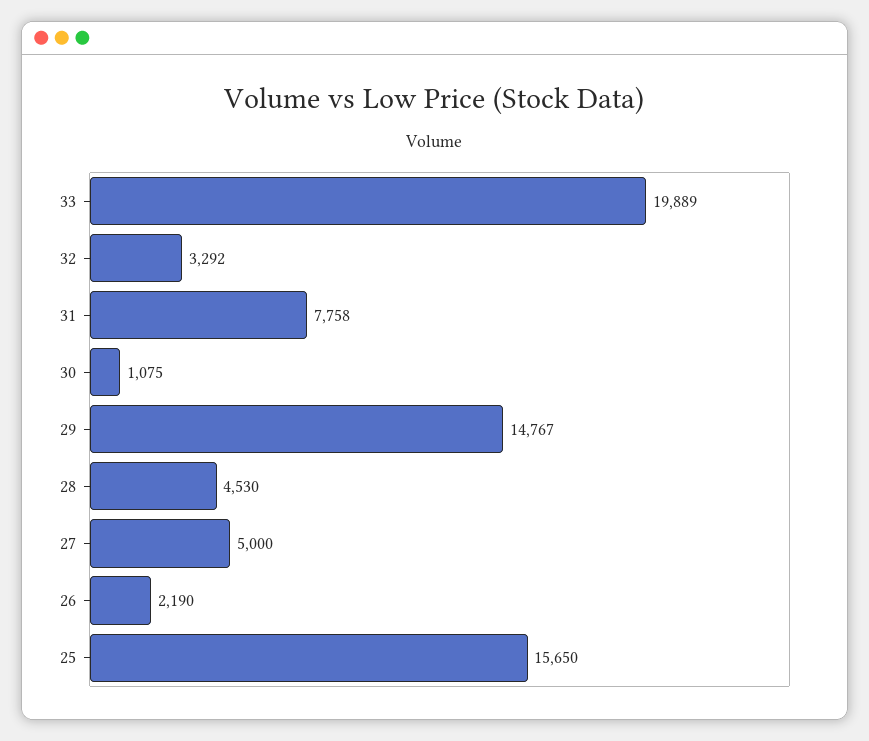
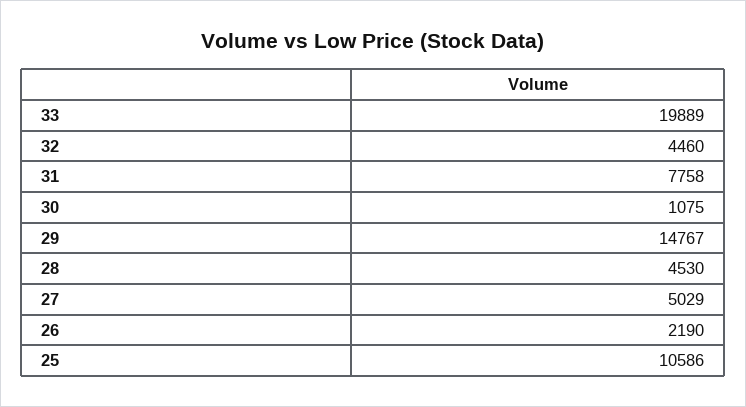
  {
    "33": 19889,
-   "32": 3292,
+   "32": 4460,
    "31": 7758,
    "30": 1075,
    "29": 14767,
    "28": 4530,
-   "27": 5000,
+   "27": 5029,
    "26": 2190,
-   "25": 15650
+   "25": 10586
  }

